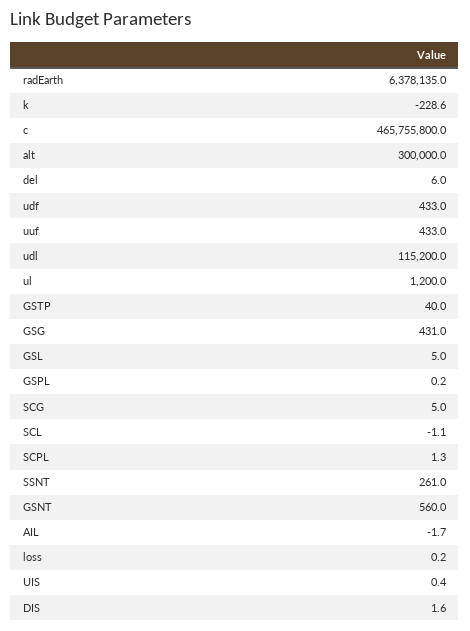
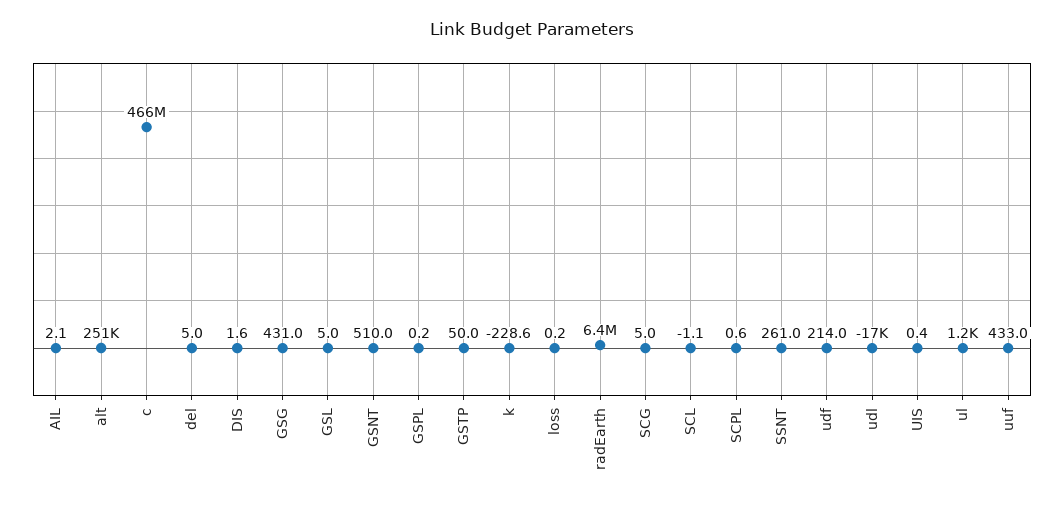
  {
    "radEarth": 6378135,
    "k": -228.6,
    "c": 465755800,
-   "alt": 300000,
+   "alt": 251000,
-   "del": 6,
+   "del": 5,
-   "udf": 433,
+   "udf": 214,
    "uuf": 433,
-   "udl": 115200,
+   "udl": -17000,
    "ul": 1200,
-   "GSTP": 40,
+   "GSTP": 50,
    "GSG": 431,
    "GSL": 5,
    "GSPL": 0.2,
    "SCG": 5,
    "SCL": -1.1,
-   "SCPL": 1.3,
+   "SCPL": 0.6,
    "SSNT": 261,
-   "GSNT": 560,
+   "GSNT": 510,
-   "AIL": -1.7,
+   "AIL": 2.1,
    "loss": 0.2,
    "UIS": 0.4,
    "DIS": 1.6
  }

